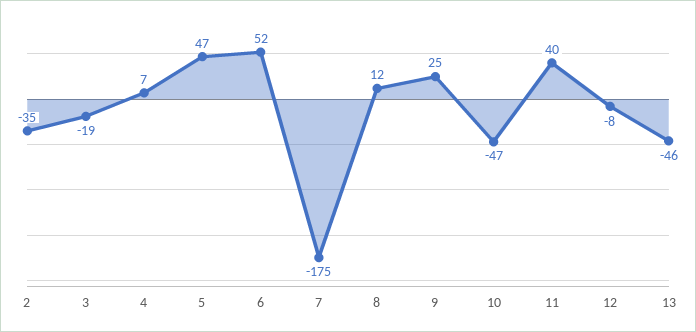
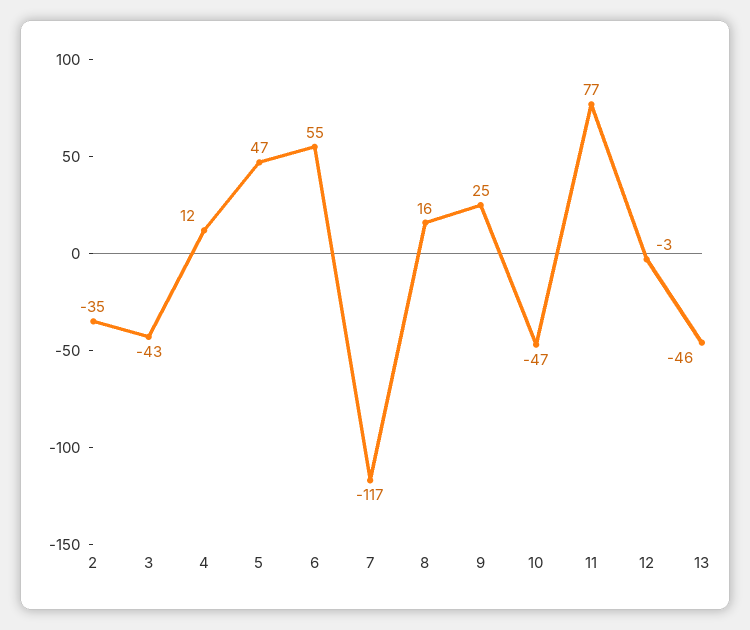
  {
    "2": -35,
-   "3": -19,
+   "3": -43,
-   "4": 7,
+   "4": 12,
    "5": 47,
-   "6": 52,
+   "6": 55,
-   "7": -175,
+   "7": -117,
-   "8": 12,
+   "8": 16,
    "9": 25,
    "10": -47,
-   "11": 40,
+   "11": 77,
-   "12": -8,
+   "12": -3,
    "13": -46
  }

